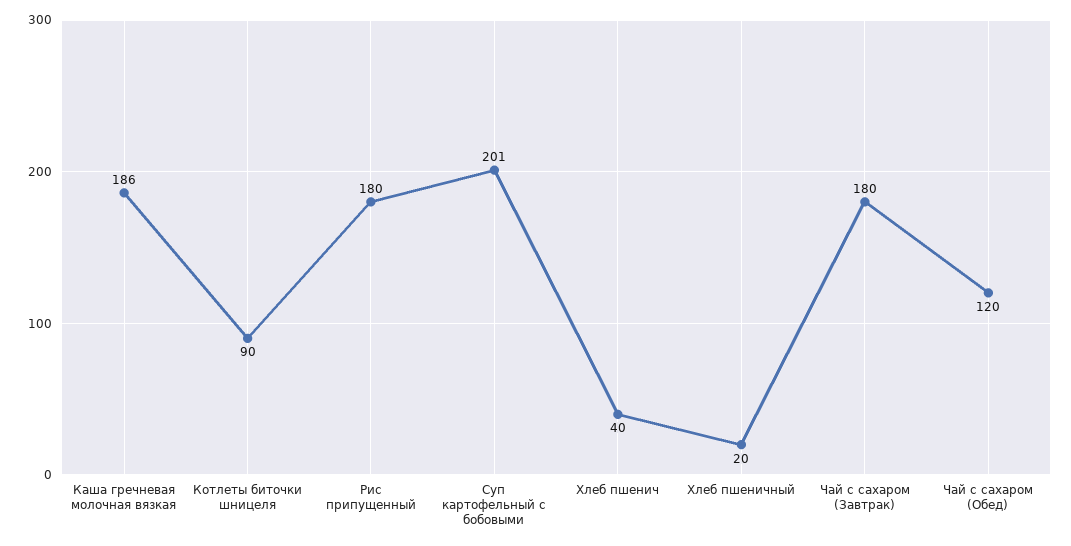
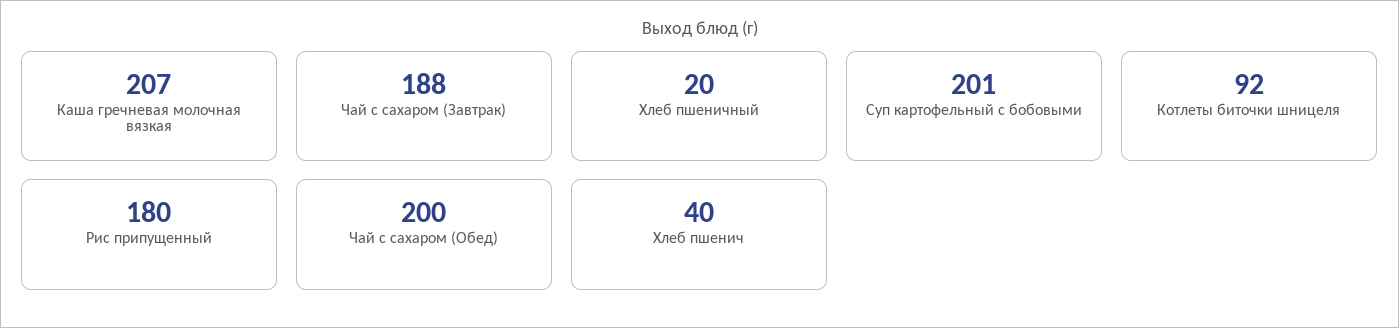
  {
-   "Каша гречневая молочная вязкая": 186,
+   "Каша гречневая молочная вязкая": 207,
-   "Котлеты биточки шницеля": 90,
+   "Котлеты биточки шницеля": 92,
    "Рис припущенный": 180,
    "Суп картофельный с бобовыми": 201,
    "Хлеб пшенич": 40,
    "Хлеб пшеничный": 20,
-   "Чай с сахаром (Завтрак)": 180,
+   "Чай с сахаром (Завтрак)": 188,
-   "Чай с сахаром (Обед)": 120
+   "Чай с сахаром (Обед)": 200
  }

